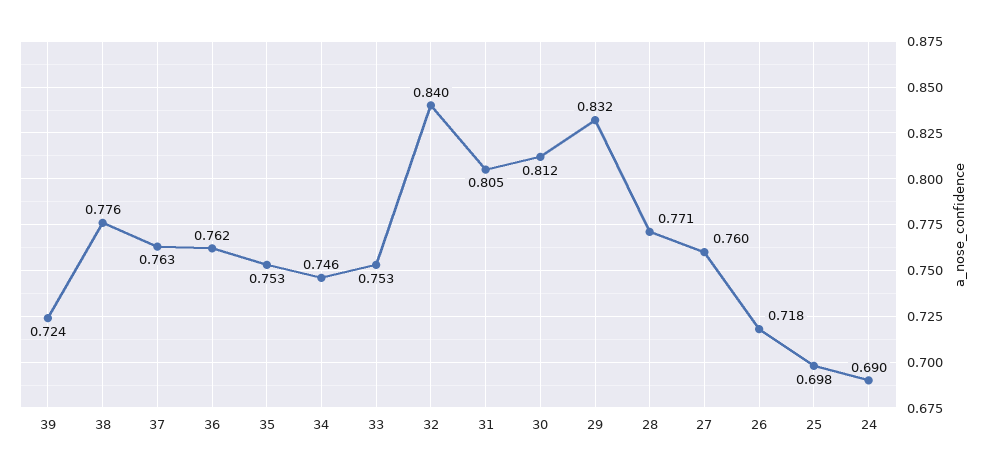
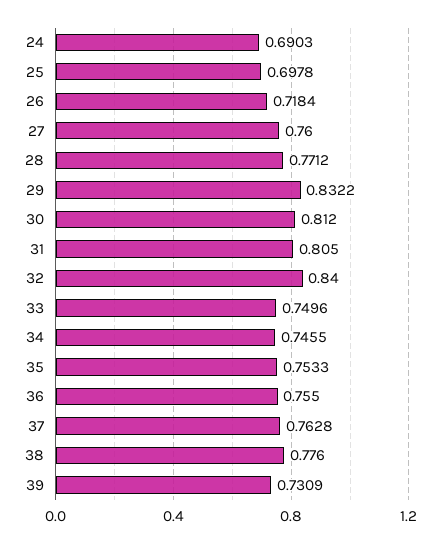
  {
-   "39": 0.724,
+   "39": 0.7309,
    "38": 0.776,
    "37": 0.7628,
-   "36": 0.762,
+   "36": 0.755,
    "35": 0.7533,
    "34": 0.7455,
-   "33": 0.753,
+   "33": 0.7496,
    "32": 0.84,
    "31": 0.805,
    "30": 0.812,
    "29": 0.8322,
    "28": 0.7712,
    "27": 0.76,
    "26": 0.7184,
    "25": 0.6978,
    "24": 0.6903
  }

